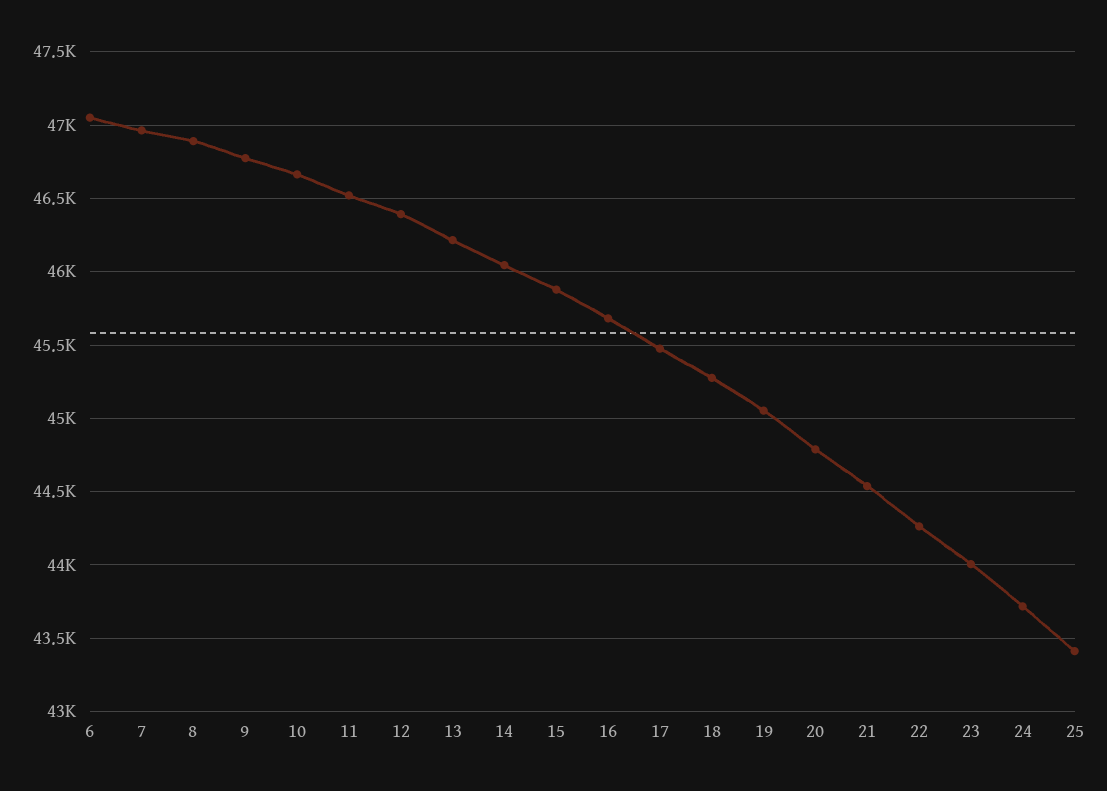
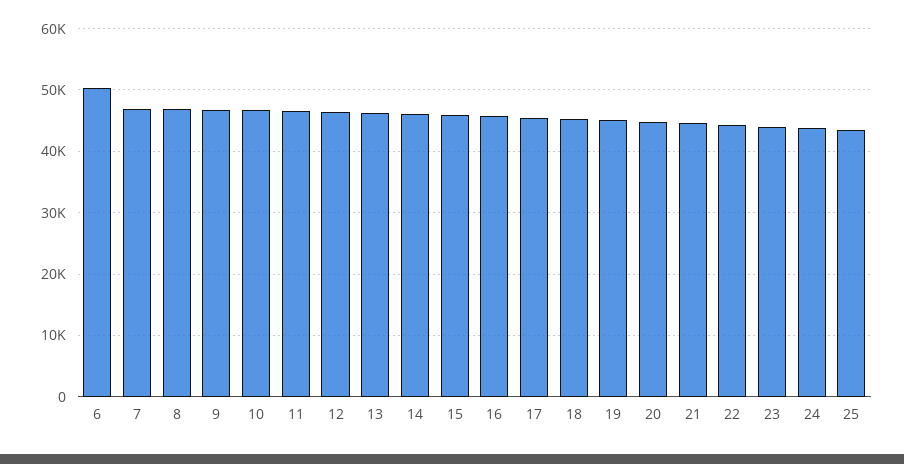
  {
-   "6": 47050,
+   "6": 50000,
    "7": 46950,
    "8": 46900,
    "9": 46800,
    "10": 46650,
    "11": 46500,
    "12": 46400,
    "13": 46200,
    "14": 46050,
    "15": 45900,
    "16": 45700,
    "17": 45500,
    "18": 45300,
    "19": 45050,
    "20": 44800,
    "21": 44550,
    "22": 44250,
    "23": 44000,
    "24": 43700,
    "25": 43400
  }

